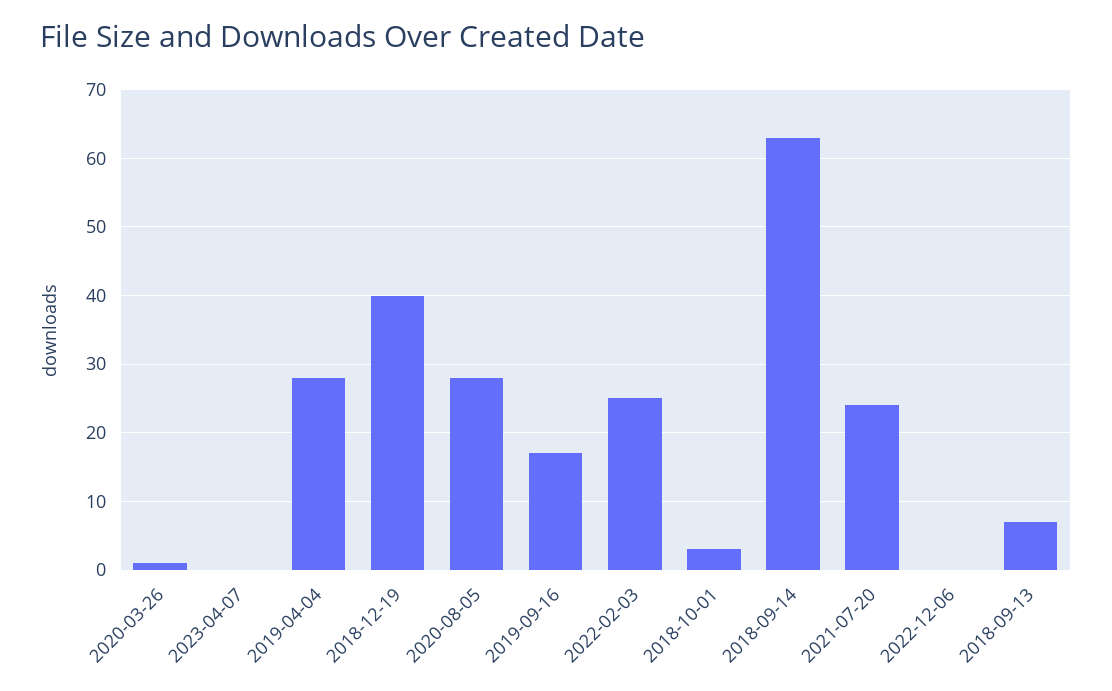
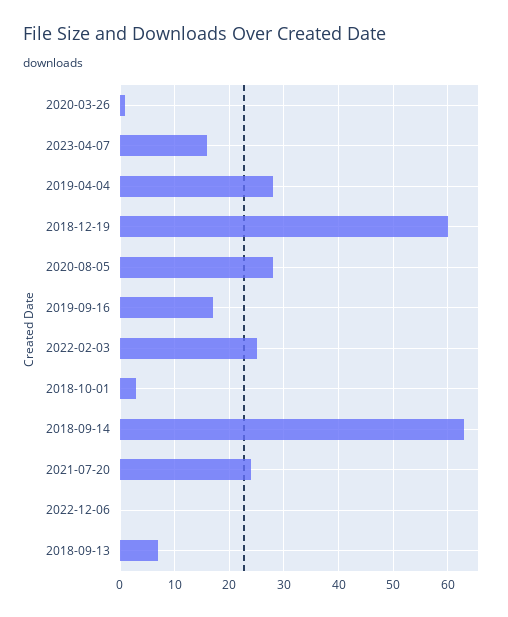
  {
    "2020-03-26": 1,
-   "2023-04-07": 0,
+   "2023-04-07": 15,
    "2019-04-04": 28,
-   "2018-12-19": 40,
+   "2018-12-19": 60,
    "2020-08-05": 28,
    "2019-09-16": 17,
    "2022-02-03": 25,
    "2018-10-01": 3,
    "2018-09-14": 63,
    "2021-07-20": 24,
    "2022-12-06": 0,
    "2018-09-13": 7
  }

